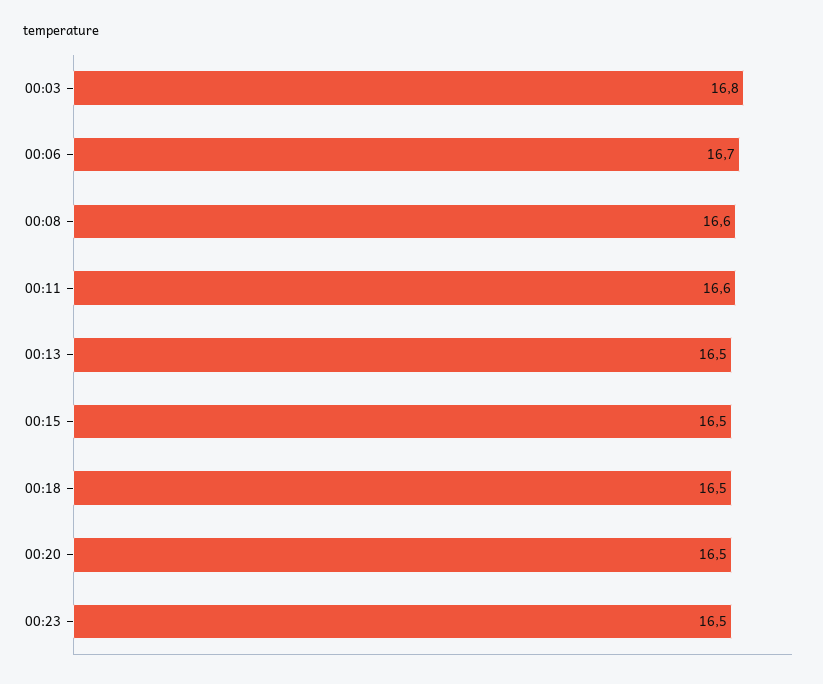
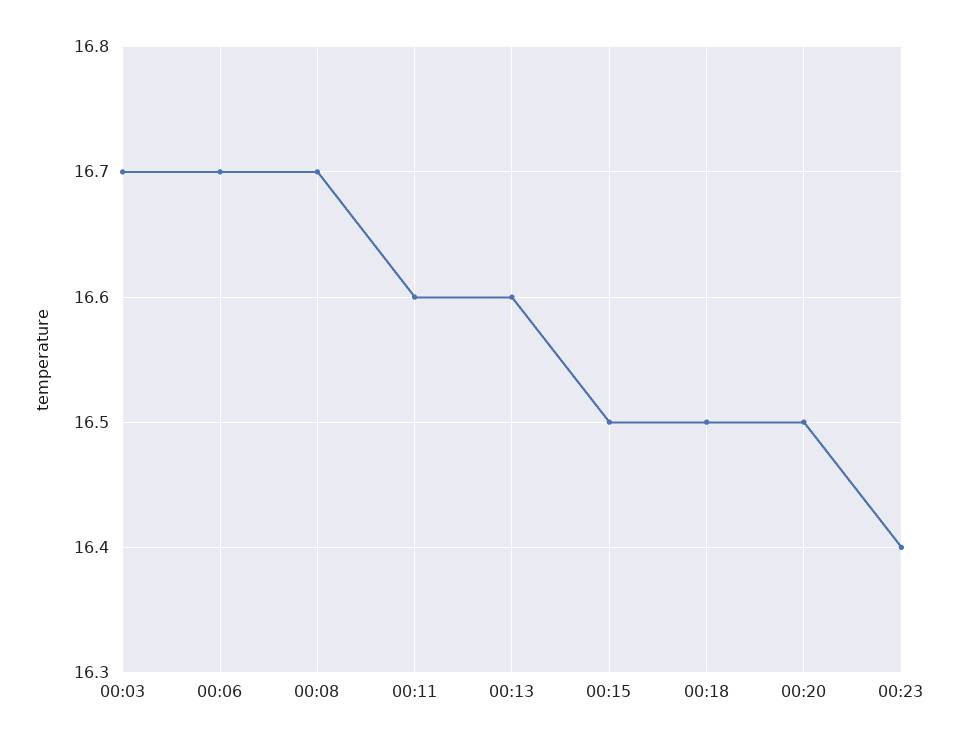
  {
-   "00:03": 16.8,
+   "00:03": 16.7,
    "00:06": 16.7,
-   "00:08": 16.6,
+   "00:08": 16.7,
    "00:11": 16.6,
-   "00:13": 16.5,
+   "00:13": 16.6,
    "00:15": 16.5,
    "00:18": 16.5,
    "00:20": 16.5,
-   "00:23": 16.5
+   "00:23": 16.4
  }

